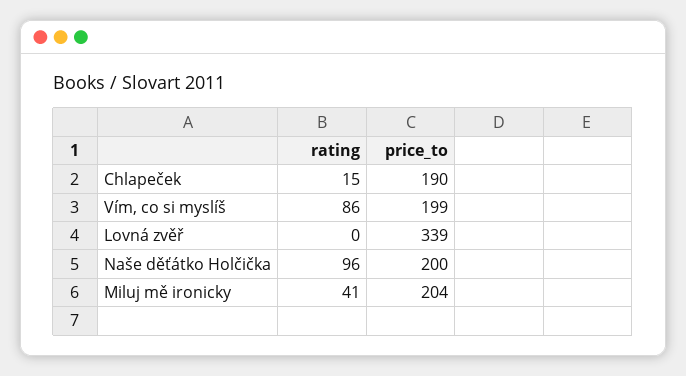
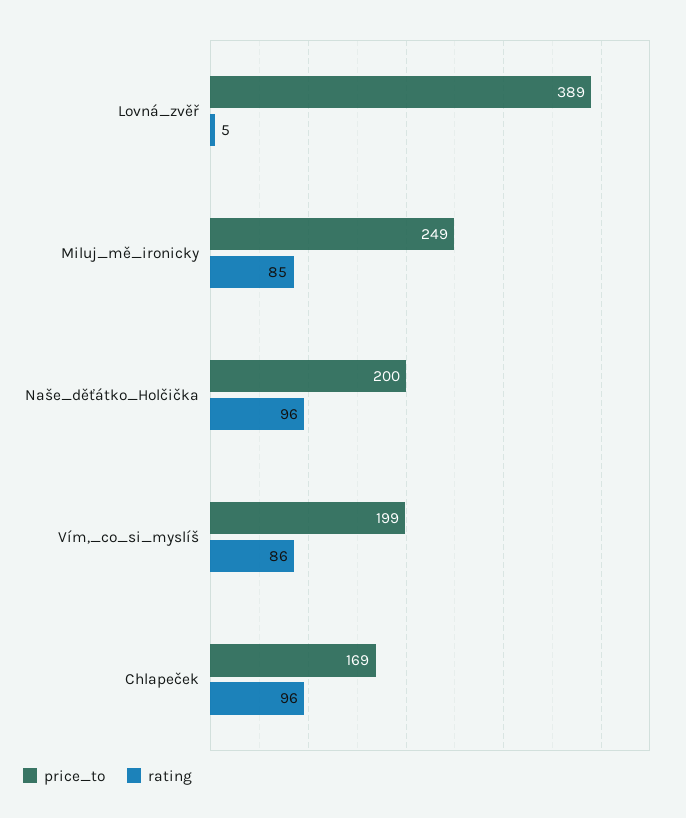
  {
    "rating": {
-     "Chlapeček": 15,
+     "Chlapeček": 96,
      "Vím, co si myslíš": 86,
-     "Lovná zvěř": 0,
+     "Lovná zvěř": 5,
      "Naše děťátko Holčička": 96,
-     "Miluj mě ironicky": 41
+     "Miluj mě ironicky": 85
    },
    "price_to": {
-     "Chlapeček": 190,
+     "Chlapeček": 169,
      "Vím, co si myslíš": 199,
-     "Lovná zvěř": 339,
+     "Lovná zvěř": 389,
      "Naše děťátko Holčička": 200,
-     "Miluj mě ironicky": 204
+     "Miluj mě ironicky": 249
    }
  }

